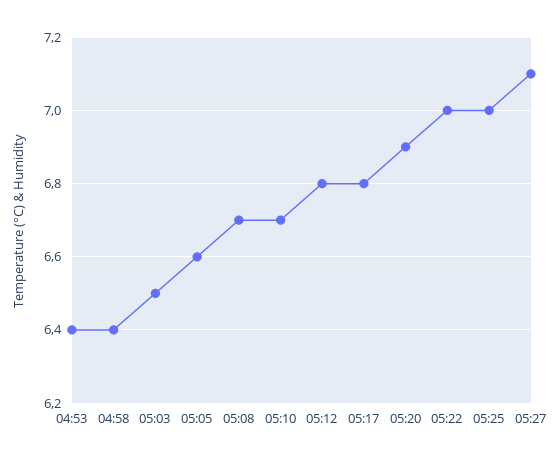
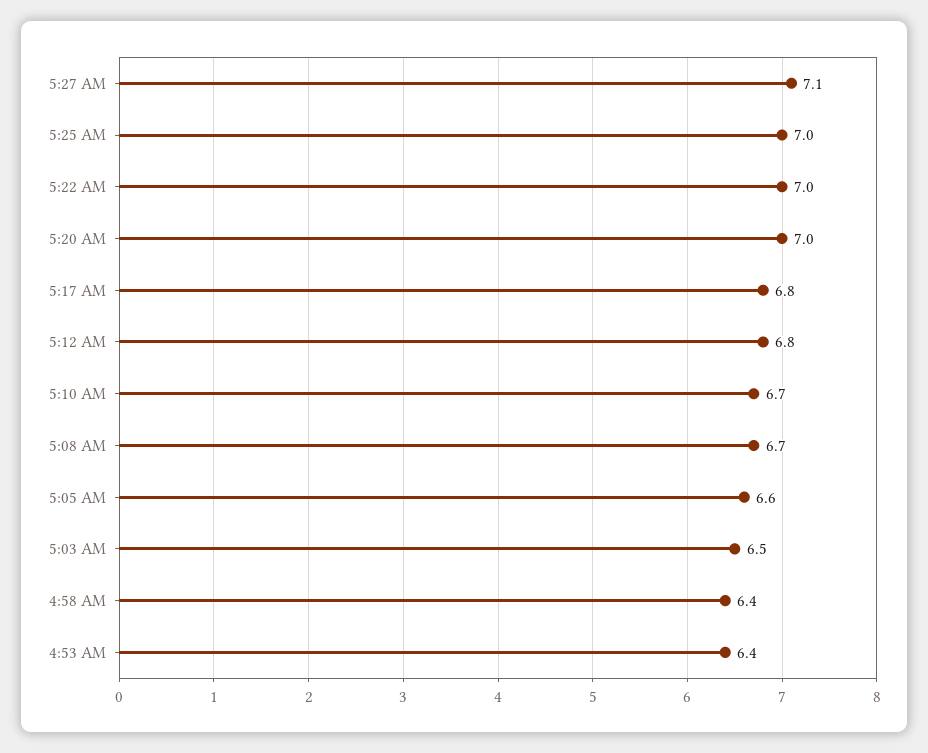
  {
    "04:53": 6.4,
    "04:58": 6.4,
    "05:03": 6.5,
    "05:05": 6.6,
    "05:08": 6.7,
    "05:10": 6.7,
    "05:12": 6.8,
    "05:17": 6.8,
-   "05:20": 6.9,
+   "05:20": 7,
    "05:22": 7,
    "05:25": 7,
    "05:27": 7.1
  }

